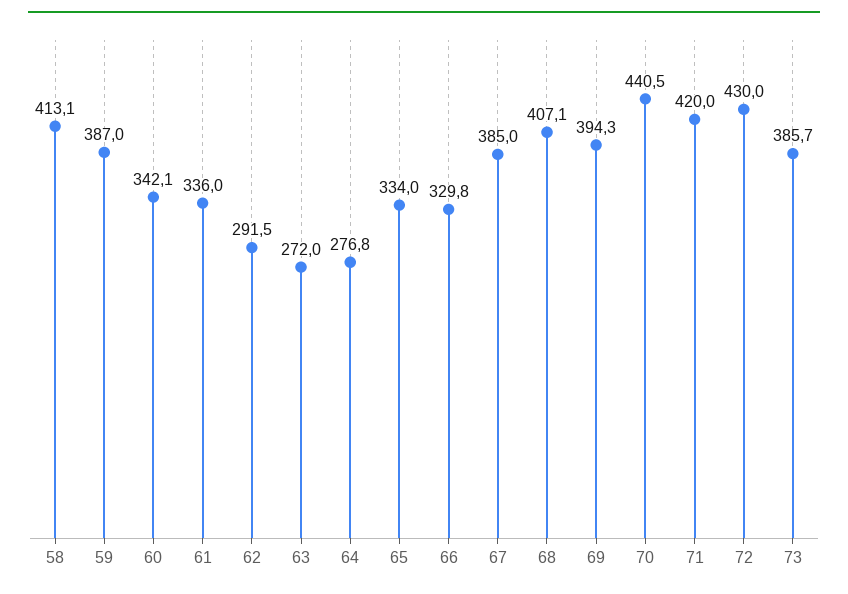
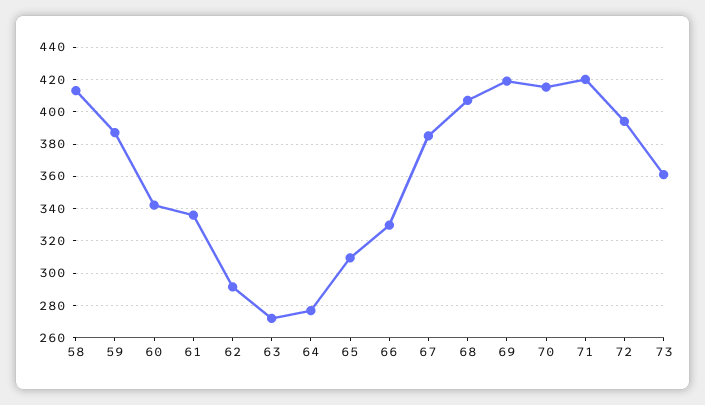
  {
    "58": 413.1,
    "59": 387,
    "60": 342.1,
    "61": 336,
    "62": 291.5,
    "63": 272,
    "64": 276.8,
-   "65": 334,
+   "65": 310,
    "66": 329.8,
    "67": 385,
    "68": 407.1,
-   "69": 394.3,
+   "69": 420,
-   "70": 440.5,
+   "70": 415,
    "71": 420,
-   "72": 430,
+   "72": 395,
-   "73": 385.7
+   "73": 360
  }

